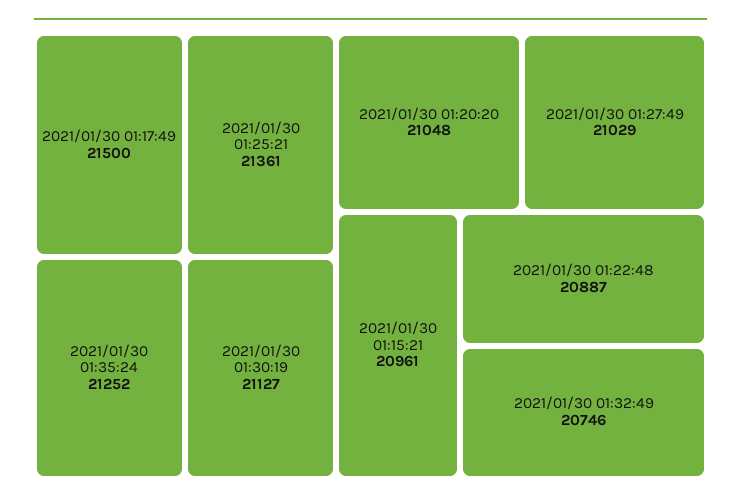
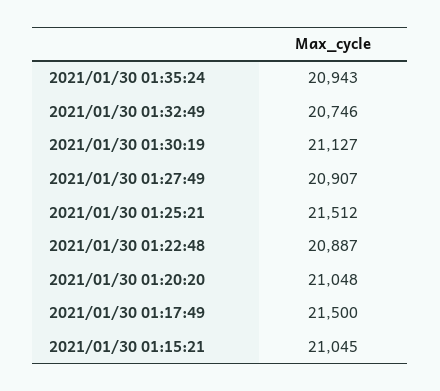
  {
    "2021/01/30 01:17:49": 21500,
-   "2021/01/30 01:25:21": 21361,
+   "2021/01/30 01:25:21": 21512,
-   "2021/01/30 01:35:24": 21252,
+   "2021/01/30 01:35:24": 20943,
    "2021/01/30 01:30:19": 21127,
    "2021/01/30 01:20:20": 21048,
-   "2021/01/30 01:27:49": 21029,
+   "2021/01/30 01:27:49": 20907,
-   "2021/01/30 01:15:21": 20961,
+   "2021/01/30 01:15:21": 21045,
    "2021/01/30 01:22:48": 20887,
    "2021/01/30 01:32:49": 20746
  }

